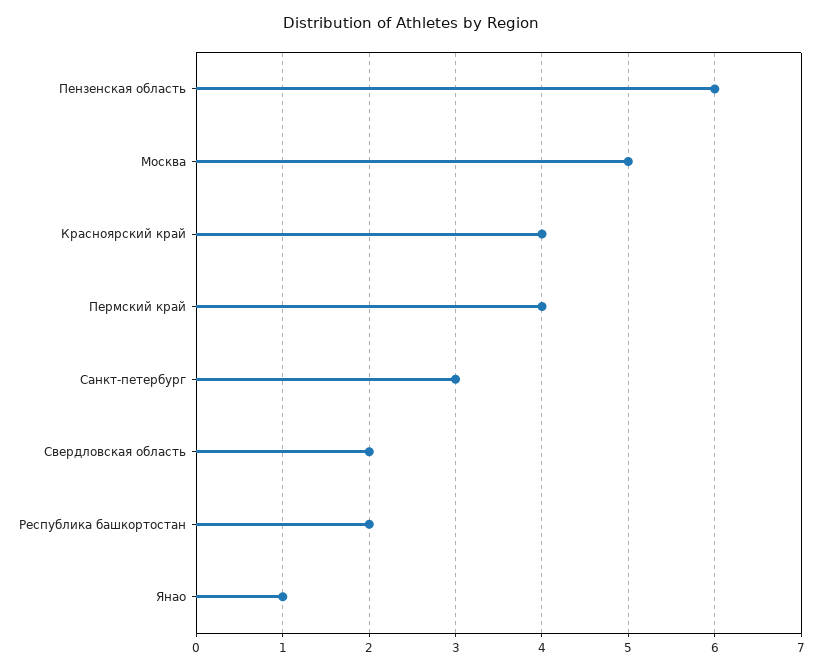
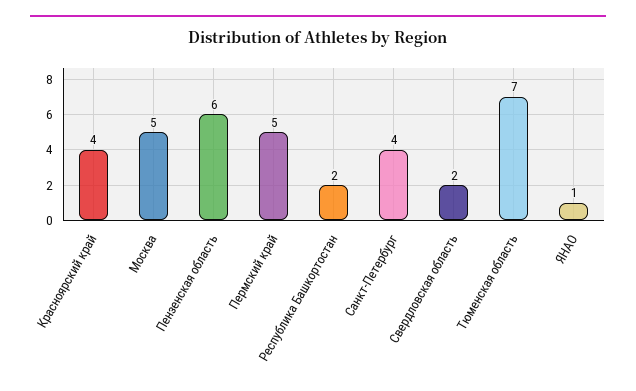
  {
    "Пензенская область": 6,
    "Москва": 5,
    "Красноярский край": 4,
-   "Пермский край": 4,
+   "Пермский край": 5,
-   "Санкт-петербург": 3,
+   "Санкт-петербург": 4,
    "Свердловская область": 2,
    "Республика башкортостан": 2,
-   "Янао": 1
+   "Янао": 1,
+   "Тюменская область": 7
  }

